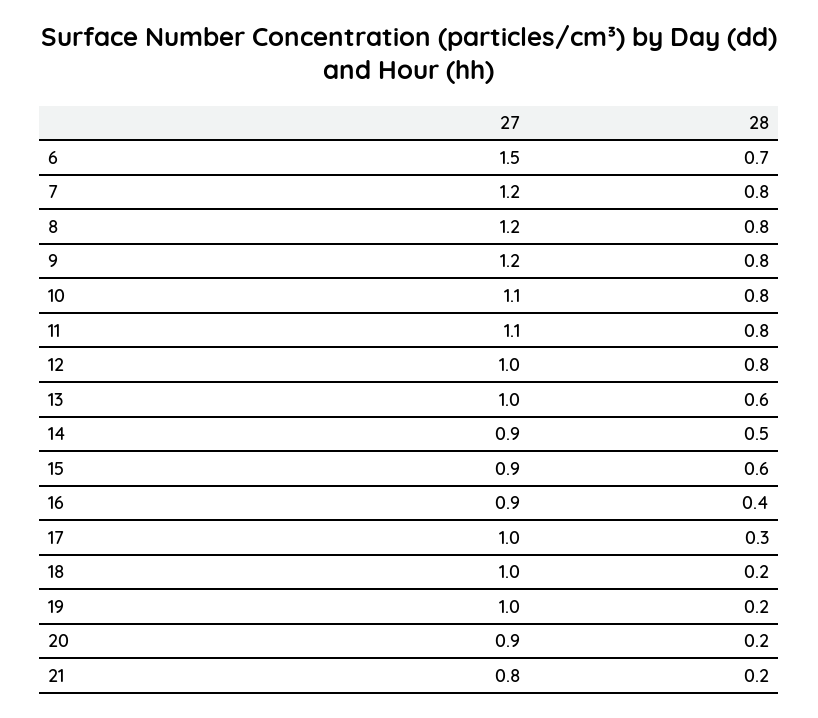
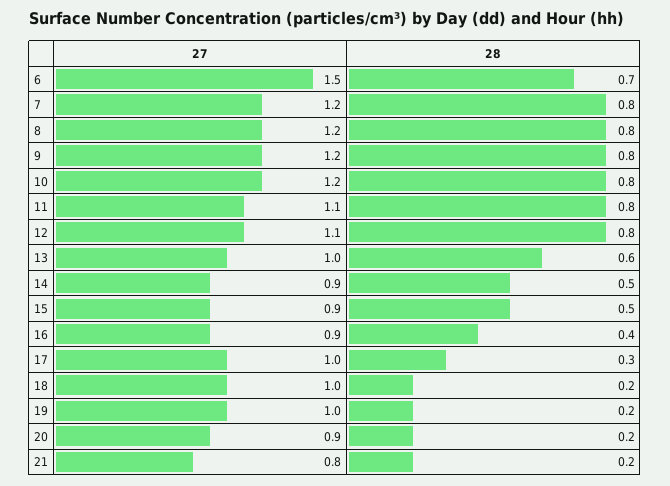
  {
    "27": {
      "6": 1.5,
      "7": 1.2,
      "8": 1.2,
      "9": 1.2,
-     "10": 1.1,
+     "10": 1.2,
      "11": 1.1,
-     "12": 1,
+     "12": 1.1,
      "13": 1,
      "14": 0.9,
      "15": 0.9,
      "16": 0.9,
      "17": 1,
      "18": 1,
      "19": 1,
      "20": 0.9,
      "21": 0.8
    },
    "28": {
      "6": 0.7,
      "7": 0.8,
      "8": 0.8,
      "9": 0.8,
      "10": 0.8,
      "11": 0.8,
      "12": 0.8,
      "13": 0.6,
      "14": 0.5,
-     "15": 0.6,
+     "15": 0.5,
      "16": 0.4,
      "17": 0.3,
      "18": 0.2,
      "19": 0.2,
      "20": 0.2,
      "21": 0.2
    }
  }

